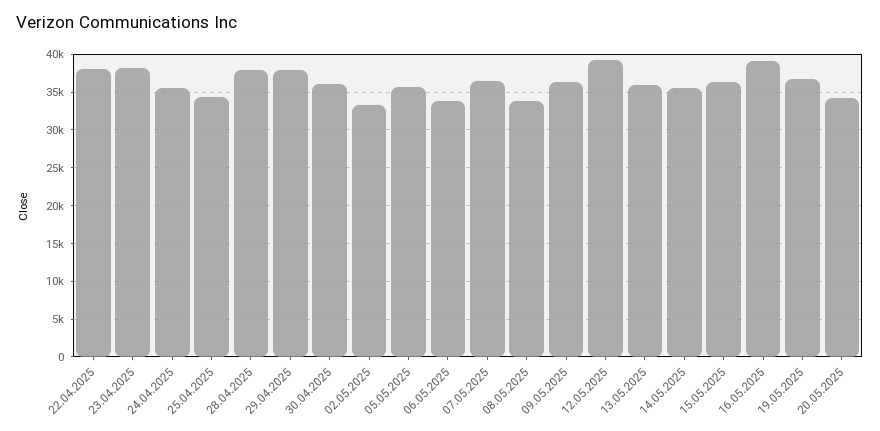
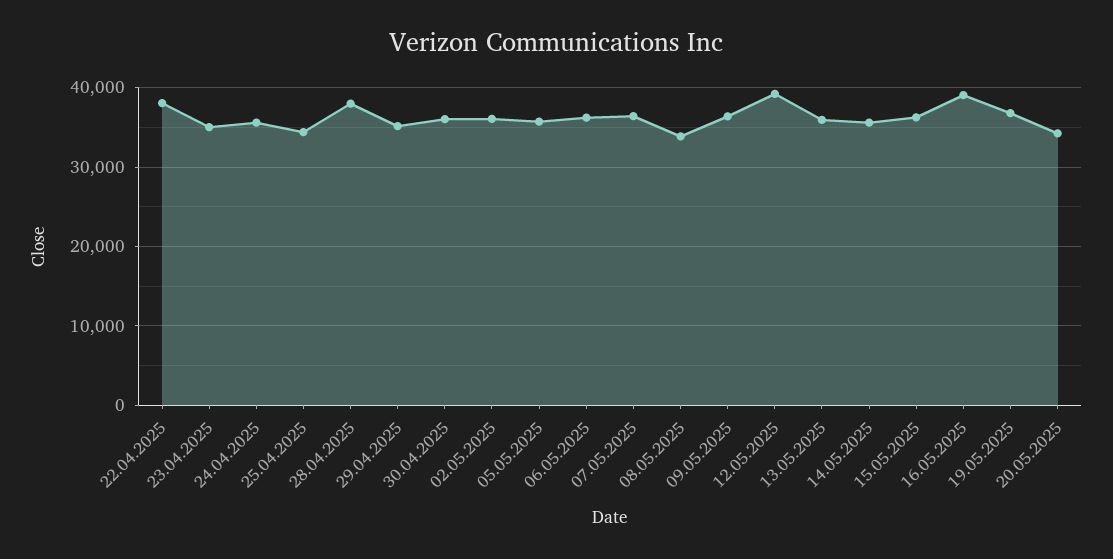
  {
    "22.04.2025": 38000,
-   "23.04.2025": 38000,
+   "23.04.2025": 35000,
    "24.04.2025": 36000,
    "25.04.2025": 34000,
    "28.04.2025": 38000,
-   "29.04.2025": 38000,
+   "29.04.2025": 35000,
    "30.04.2025": 36000,
-   "02.05.2025": 33000,
+   "02.05.2025": 36000,
    "05.05.2025": 36000,
-   "06.05.2025": 34000,
+   "06.05.2025": 36000,
    "07.05.2025": 36000,
    "08.05.2025": 34000,
    "09.05.2025": 36000,
    "12.05.2025": 39000,
    "13.05.2025": 36000,
    "14.05.2025": 36000,
    "15.05.2025": 36000,
    "16.05.2025": 39000,
    "19.05.2025": 37000,
    "20.05.2025": 34000
  }

